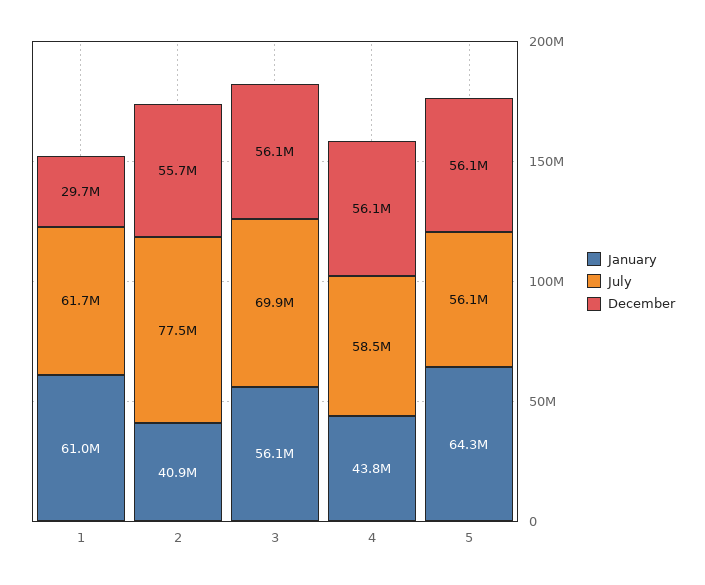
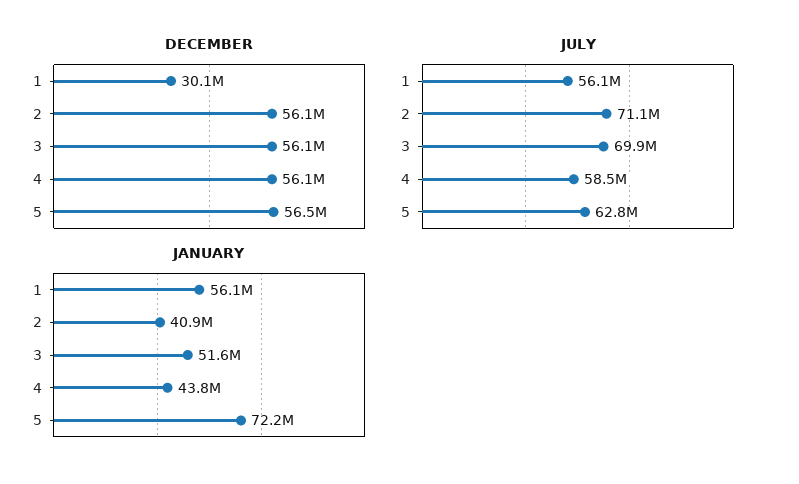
  {
    "January": {
-     "1": 61000000,
+     "1": 56100000,
      "2": 40900000,
-     "3": 56100000,
+     "3": 51600000,
      "4": 43800000,
-     "5": 64300000
+     "5": 72200000
    },
    "July": {
-     "1": 61700000,
+     "1": 56100000,
-     "2": 77500000,
+     "2": 71100000,
      "3": 69900000,
      "4": 58500000,
-     "5": 56100000
+     "5": 62800000
    },
    "December": {
-     "1": 29700000,
+     "1": 30100000,
-     "2": 55700000,
+     "2": 56100000,
      "3": 56100000,
      "4": 56100000,
-     "5": 56100000
+     "5": 56500000
    }
  }

